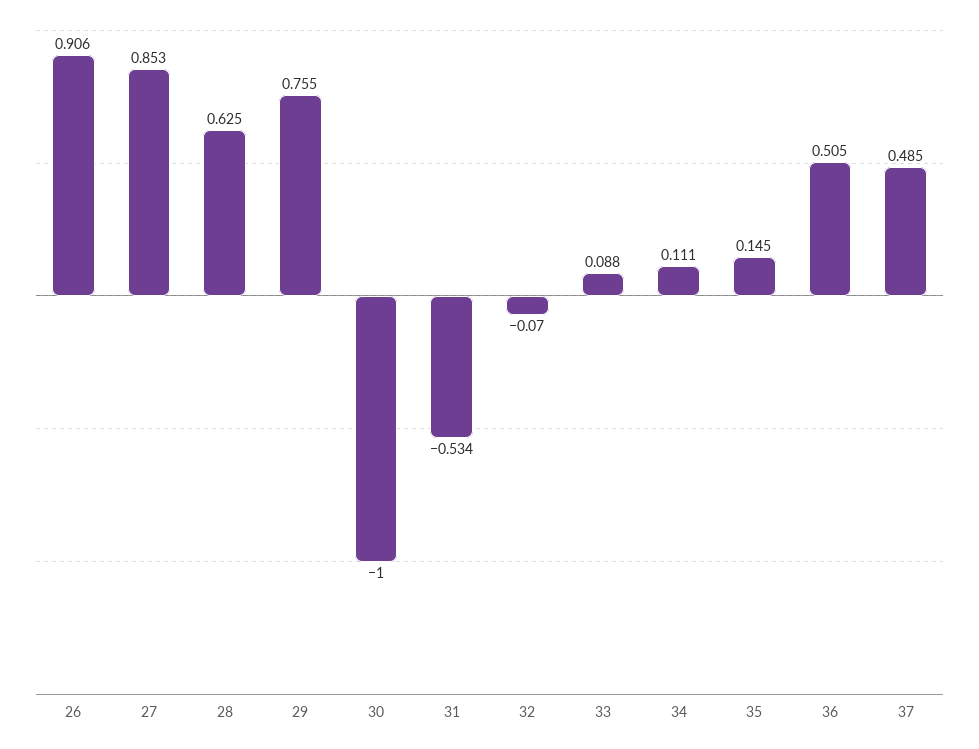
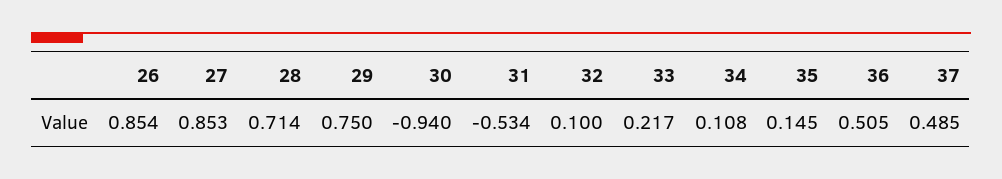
  {
-   "26": 0.906,
+   "26": 0.854,
    "27": 0.853,
-   "28": 0.625,
+   "28": 0.714,
-   "29": 0.755,
+   "29": 0.75,
-   "30": -1,
+   "30": -0.94,
    "31": -0.534,
-   "32": -0.07,
+   "32": 0.1,
-   "33": 0.088,
+   "33": 0.217,
-   "34": 0.111,
+   "34": 0.108,
    "35": 0.145,
    "36": 0.505,
    "37": 0.485
  }

